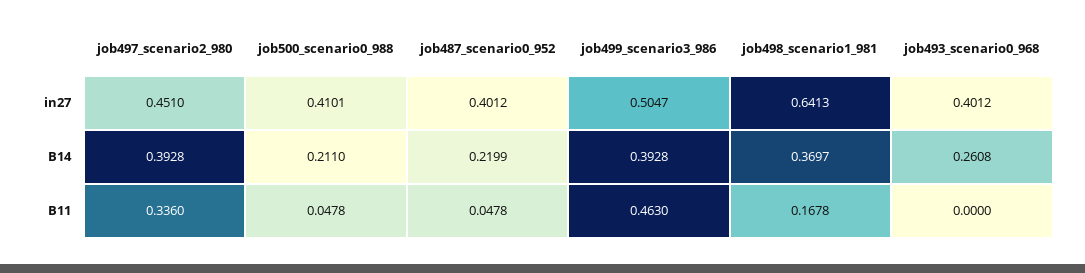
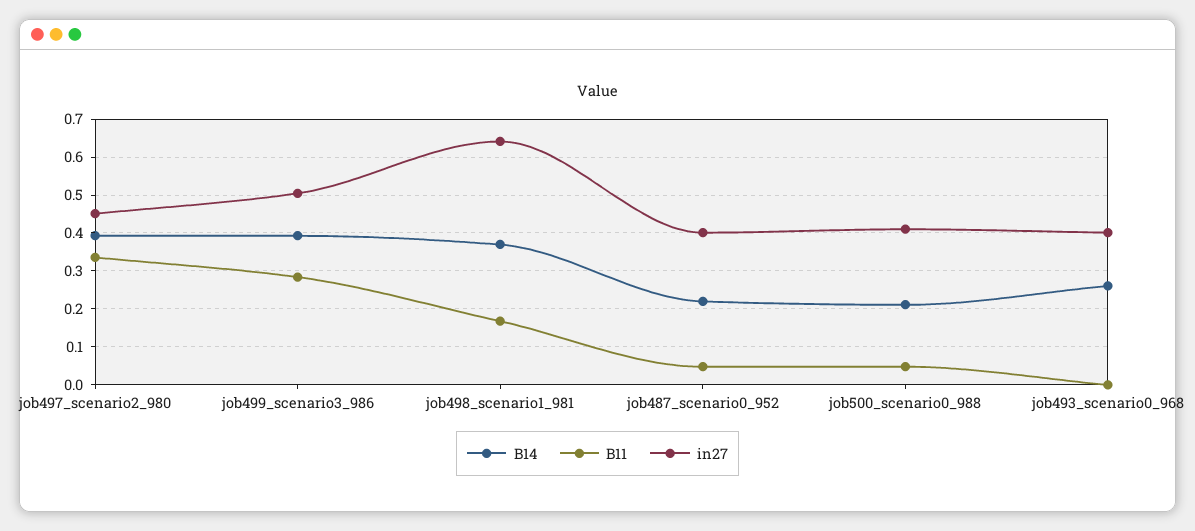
  {
    "in27": {
      "job497_scenario2_980": 0.451,
      "job500_scenario0_988": 0.4101,
      "job487_scenario0_952": 0.4012,
      "job499_scenario3_986": 0.5047,
      "job498_scenario1_981": 0.6413,
      "job493_scenario0_968": 0.4012
    },
    "B14": {
      "job497_scenario2_980": 0.3928,
      "job500_scenario0_988": 0.211,
      "job487_scenario0_952": 0.2199,
      "job499_scenario3_986": 0.3928,
      "job498_scenario1_981": 0.3697,
      "job493_scenario0_968": 0.2608
    },
    "B11": {
      "job497_scenario2_980": 0.336,
      "job500_scenario0_988": 0.0478,
      "job487_scenario0_952": 0.0478,
-     "job499_scenario3_986": 0.463,
+     "job499_scenario3_986": 0.28,
      "job498_scenario1_981": 0.1678,
      "job493_scenario0_968": 0
    }
  }

